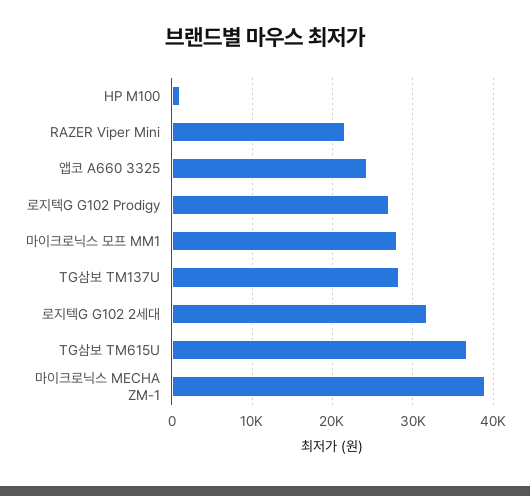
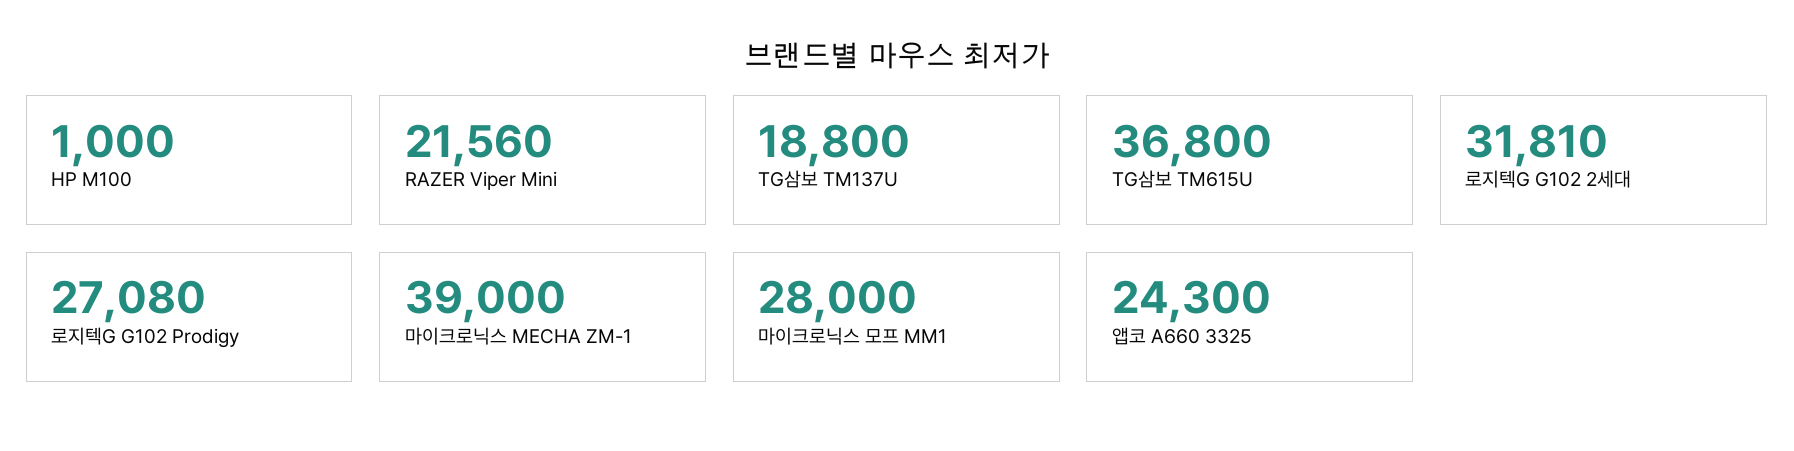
  {
    "HP M100": 1000,
    "RAZER Viper Mini": 21560,
    "앱코 A660 3325": 24300,
    "로지텍G G102 Prodigy": 27080,
    "마이크로닉스 모프 MM1": 28000,
-   "TG삼보 TM137U": 28000,
+   "TG삼보 TM137U": 18800,
    "로지텍G G102 2세대": 31810,
    "TG삼보 TM615U": 36800,
    "마이크로닉스 MECHA ZM-1": 39000
  }

